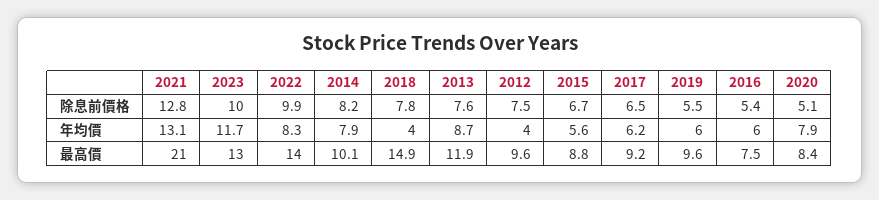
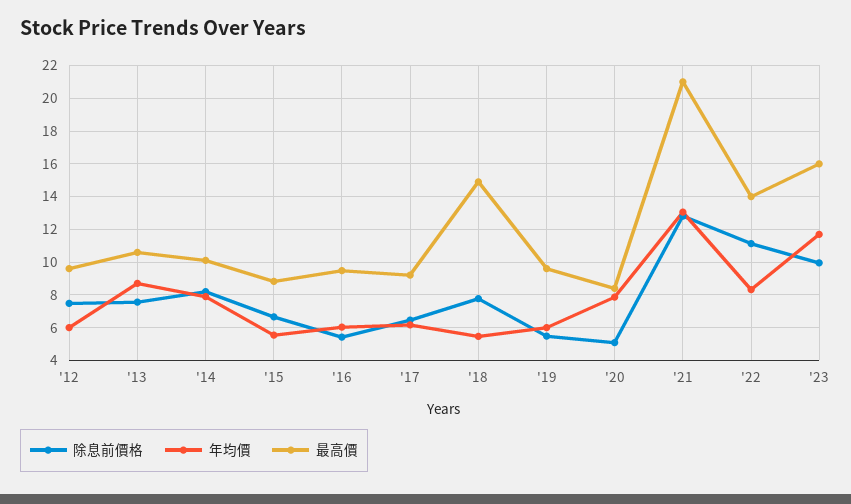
  {
    "除息前價格": {
      "2021": 12.8,
      "2023": 10,
-     "2022": 9.9,
+     "2022": 11,
      "2014": 8.2,
      "2018": 7.8,
      "2013": 7.6,
      "2012": 7.5,
      "2015": 6.7,
      "2017": 6.5,
      "2019": 5.5,
      "2016": 5.4,
      "2020": 5.1
    },
    "年均價": {
      "2021": 13.1,
      "2023": 11.7,
      "2022": 8.3,
      "2014": 7.9,
-     "2018": 4,
+     "2018": 5.5,
      "2013": 8.7,
-     "2012": 4,
+     "2012": 6,
      "2015": 5.6,
      "2017": 6.2,
      "2019": 6,
      "2016": 6,
      "2020": 7.9
    },
    "最高價": {
      "2021": 21,
-     "2023": 13,
+     "2023": 16,
      "2022": 14,
      "2014": 10.1,
      "2018": 14.9,
-     "2013": 11.9,
+     "2013": 10.5,
      "2012": 9.6,
      "2015": 8.8,
      "2017": 9.2,
      "2019": 9.6,
-     "2016": 7.5,
+     "2016": 9.5,
      "2020": 8.4
    }
  }

